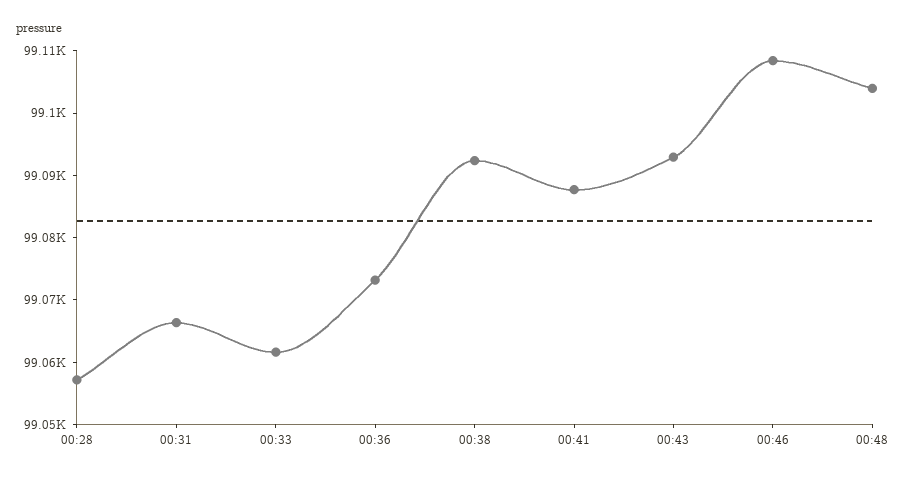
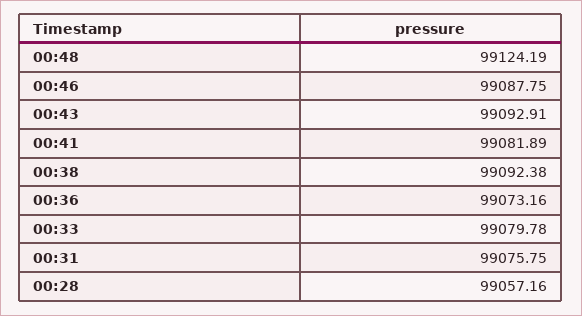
  {
    "00:28": 99057.16,
-   "00:31": 99066,
+   "00:31": 99075.75,
-   "00:33": 99062,
+   "00:33": 99079.78,
    "00:36": 99073.16,
    "00:38": 99092.38,
-   "00:41": 99088,
+   "00:41": 99081.89,
    "00:43": 99092.91,
-   "00:46": 99108,
+   "00:46": 99087.75,
-   "00:48": 99104
+   "00:48": 99124.19
  }

